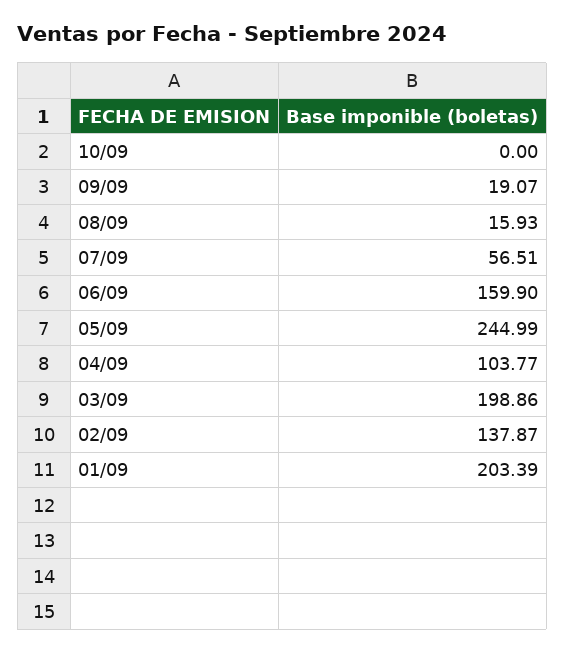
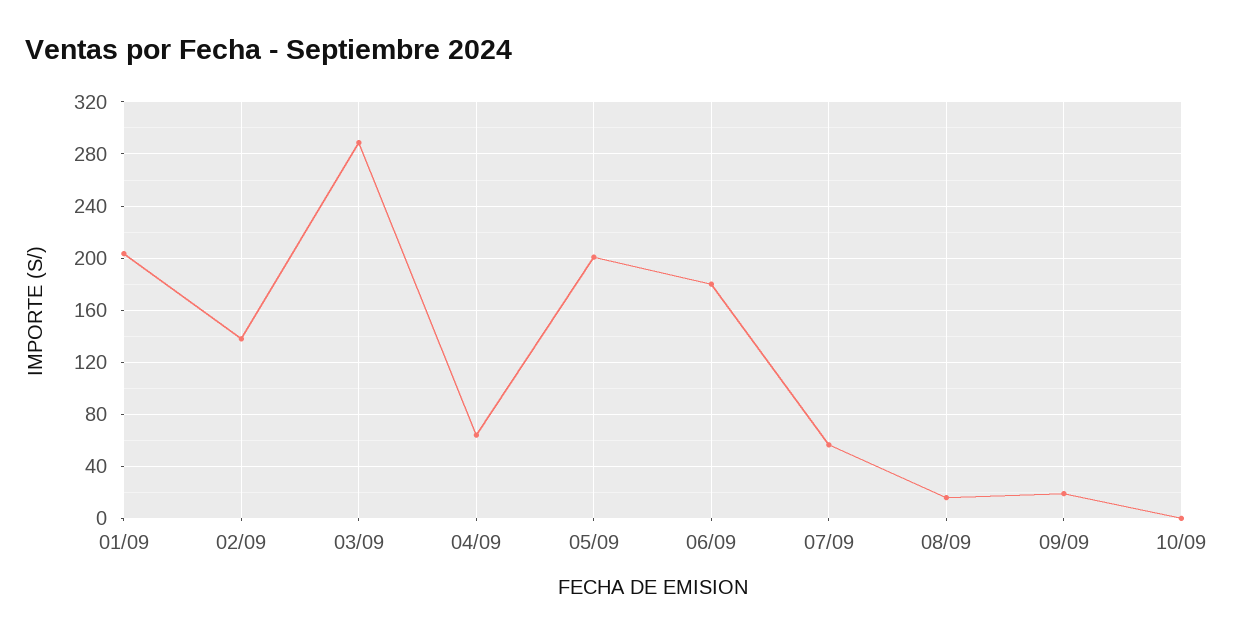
  {
    "10/09": 0,
    "09/09": 19.07,
    "08/09": 15.93,
    "07/09": 56.51,
-   "06/09": 159.9,
+   "06/09": 180,
-   "05/09": 244.99,
+   "05/09": 200,
-   "04/09": 103.77,
+   "04/09": 65,
-   "03/09": 198.86,
+   "03/09": 290,
    "02/09": 137.87,
    "01/09": 203.39
  }

